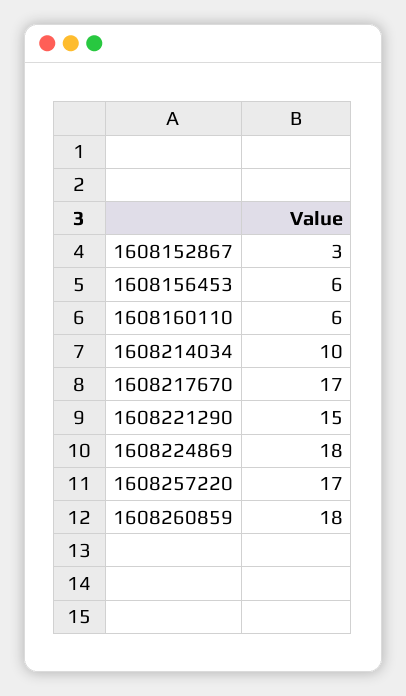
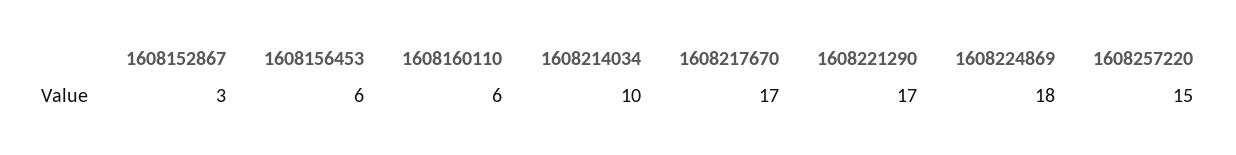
  {
    "1608152867": 3,
    "1608156453": 6,
    "1608160110": 6,
    "1608214034": 10,
    "1608217670": 17,
-   "1608221290": 15,
+   "1608221290": 17,
    "1608224869": 18,
-   "1608257220": 17,
+   "1608257220": 15
-   "1608260859": 18
  }

